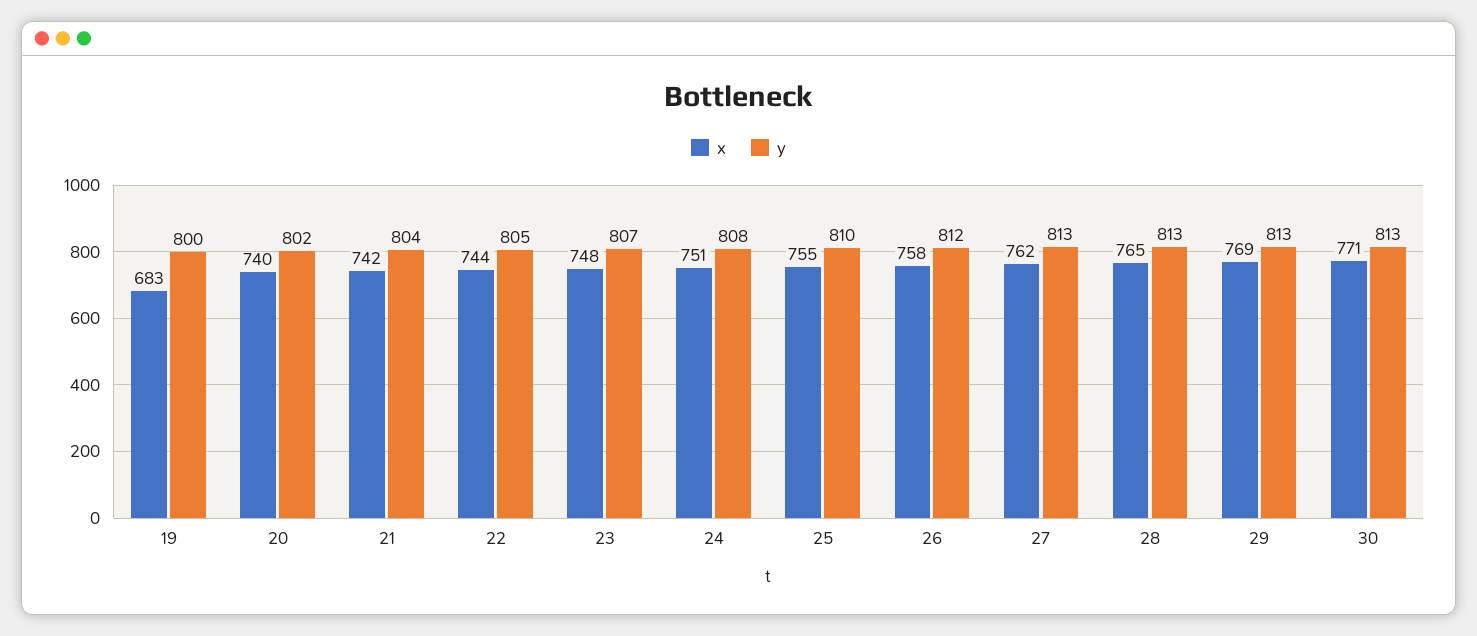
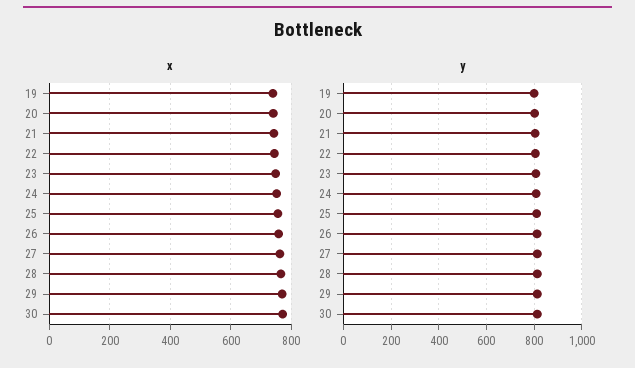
  {
    "x": {
-     "19": 683,
+     "19": 740,
      "20": 740,
      "21": 742,
      "22": 744,
      "23": 748,
      "24": 751,
      "25": 755,
      "26": 758,
      "27": 762,
      "28": 765,
      "29": 769,
      "30": 771
    },
    "y": {
      "19": 800,
      "20": 802,
      "21": 804,
      "22": 805,
      "23": 807,
      "24": 808,
      "25": 810,
      "26": 812,
      "27": 813,
      "28": 813,
      "29": 813,
      "30": 813
    }
  }

